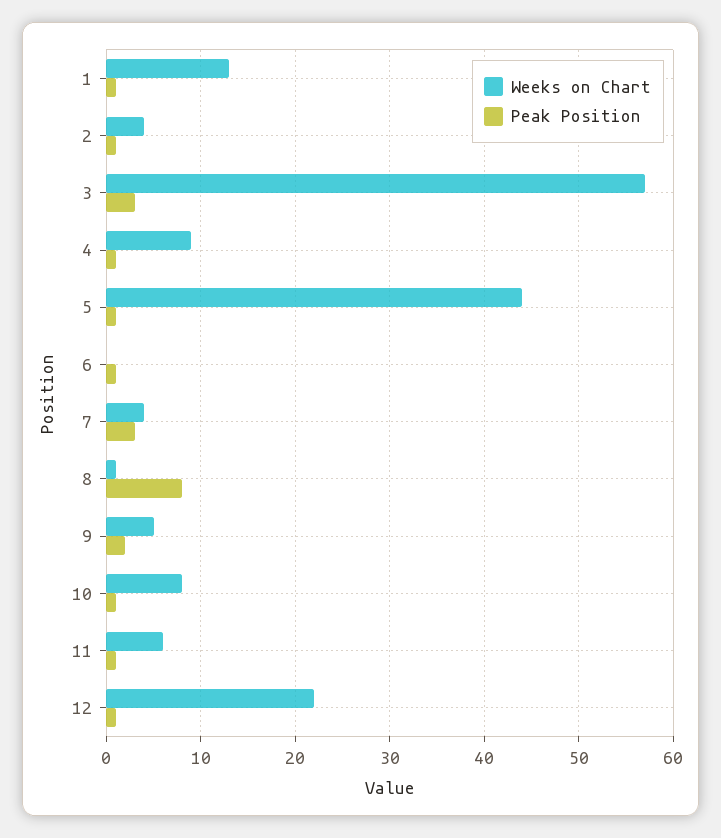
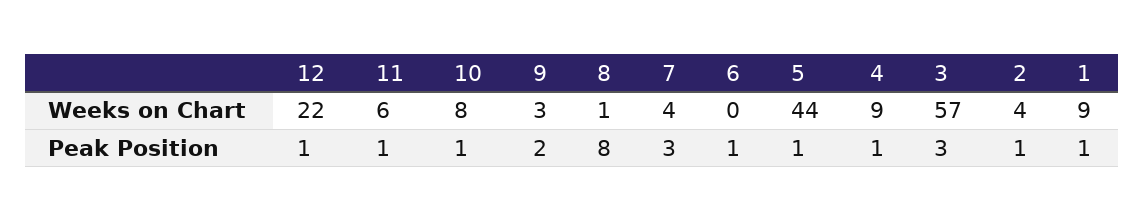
  {
    "Weeks on Chart": {
-     "1": 13,
+     "1": 9,
      "2": 4,
      "3": 57,
      "4": 9,
      "5": 44,
      "6": 0,
      "7": 4,
      "8": 1,
-     "9": 5,
+     "9": 3,
      "10": 8,
      "11": 6,
      "12": 22
    },
    "Peak Position": {
      "1": 1,
      "2": 1,
      "3": 3,
      "4": 1,
      "5": 1,
      "6": 1,
      "7": 3,
      "8": 8,
      "9": 2,
      "10": 1,
      "11": 1,
      "12": 1
    }
  }

